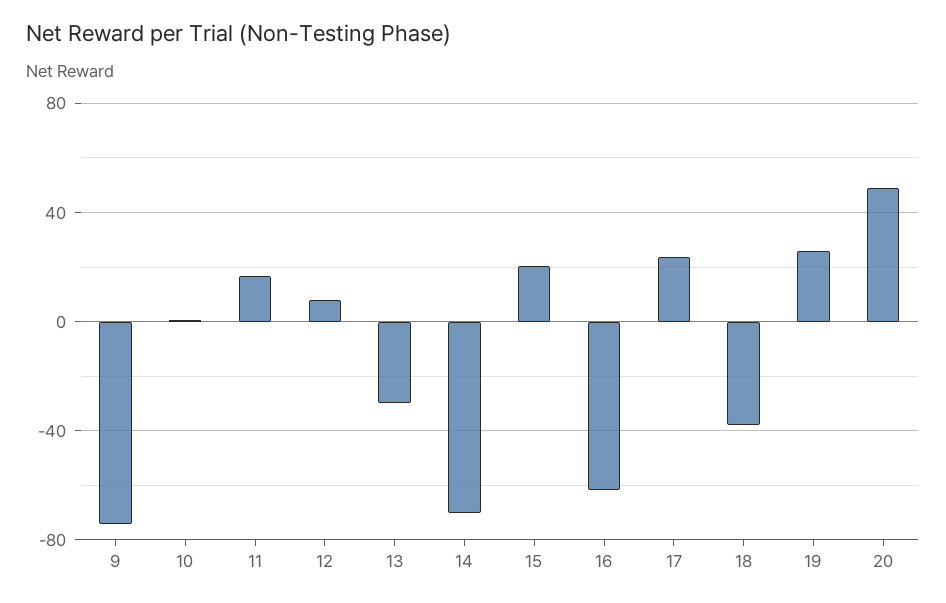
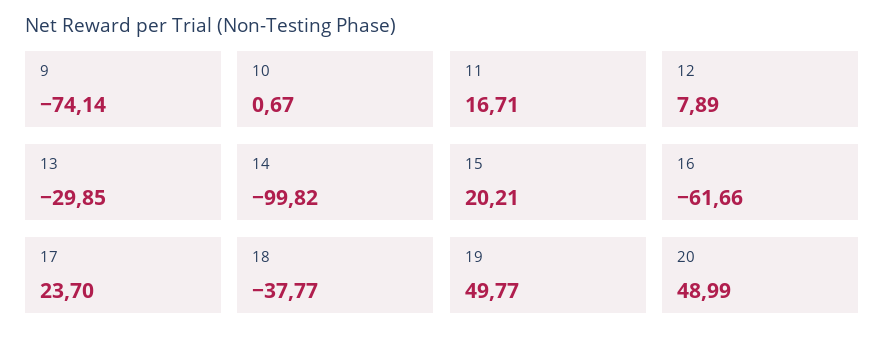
  {
    "9": -74.14,
    "10": 0.67,
    "11": 16.71,
    "12": 7.89,
    "13": -29.85,
-   "14": -70,
+   "14": -99.82,
    "15": 20.21,
    "16": -61.66,
    "17": 23.7,
    "18": -37.77,
-   "19": 25,
+   "19": 49.77,
    "20": 48.99
  }

